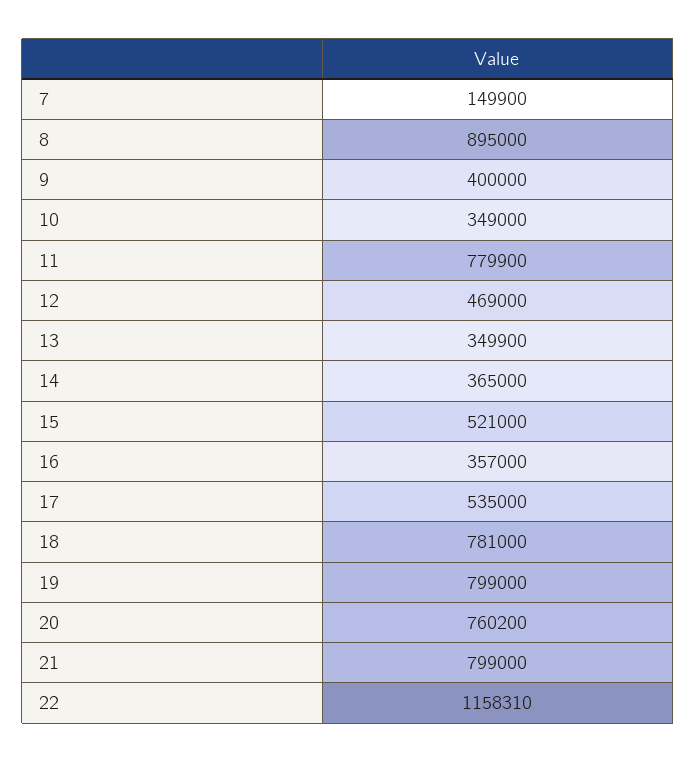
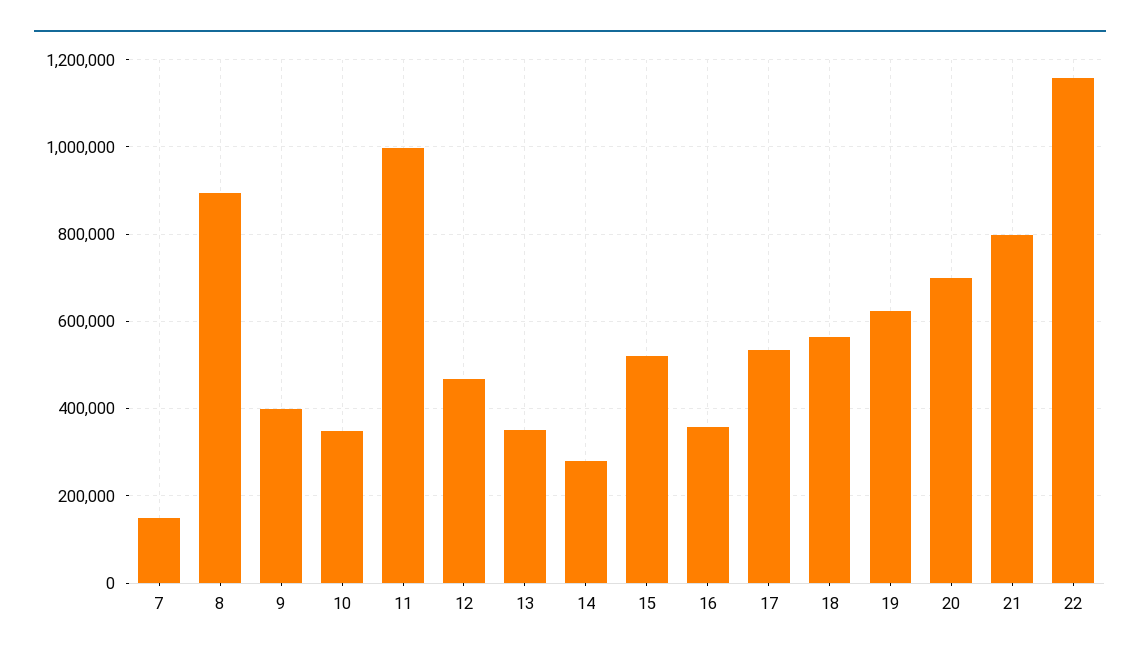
  {
    "7": 149900,
    "8": 895000,
    "9": 400000,
    "10": 349000,
-   "11": 779900,
+   "11": 1000000,
    "12": 469000,
    "13": 349900,
-   "14": 365000,
+   "14": 280000,
    "15": 521000,
    "16": 357000,
    "17": 535000,
-   "18": 781000,
+   "18": 560000,
-   "19": 799000,
+   "19": 620000,
-   "20": 760200,
+   "20": 700000,
    "21": 799000,
    "22": 1158310
  }

